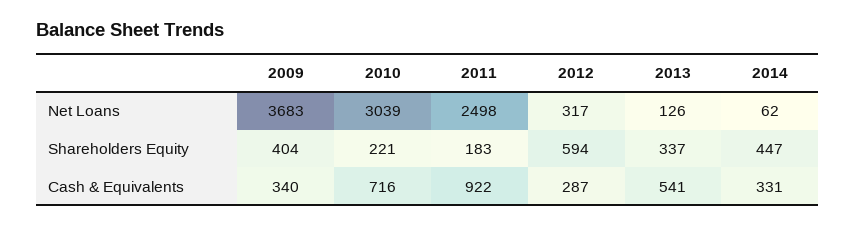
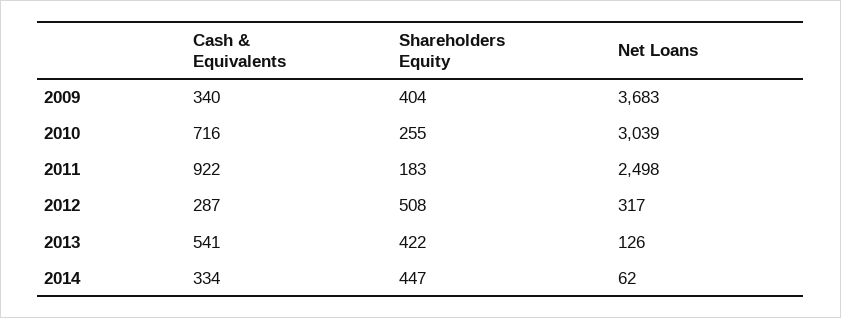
  {
    "2009": {
      "Net Loans": 3683,
      "Shareholders Equity": 404,
      "Cash & Equivalents": 340
    },
    "2010": {
      "Net Loans": 3039,
-     "Shareholders Equity": 221,
+     "Shareholders Equity": 255,
      "Cash & Equivalents": 716
    },
    "2011": {
      "Net Loans": 2498,
      "Shareholders Equity": 183,
      "Cash & Equivalents": 922
    },
    "2012": {
      "Net Loans": 317,
-     "Shareholders Equity": 594,
+     "Shareholders Equity": 508,
      "Cash & Equivalents": 287
    },
    "2013": {
      "Net Loans": 126,
-     "Shareholders Equity": 337,
+     "Shareholders Equity": 422,
      "Cash & Equivalents": 541
    },
    "2014": {
      "Net Loans": 62,
      "Shareholders Equity": 447,
-     "Cash & Equivalents": 331
+     "Cash & Equivalents": 334
    }
  }

